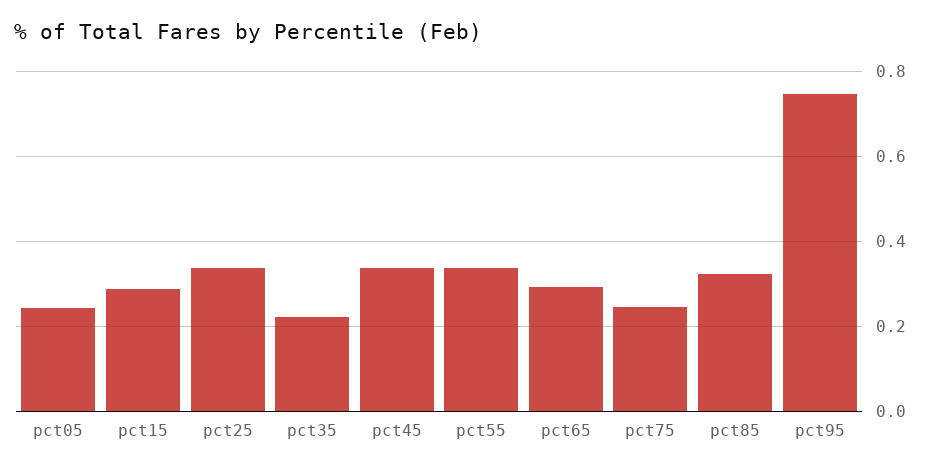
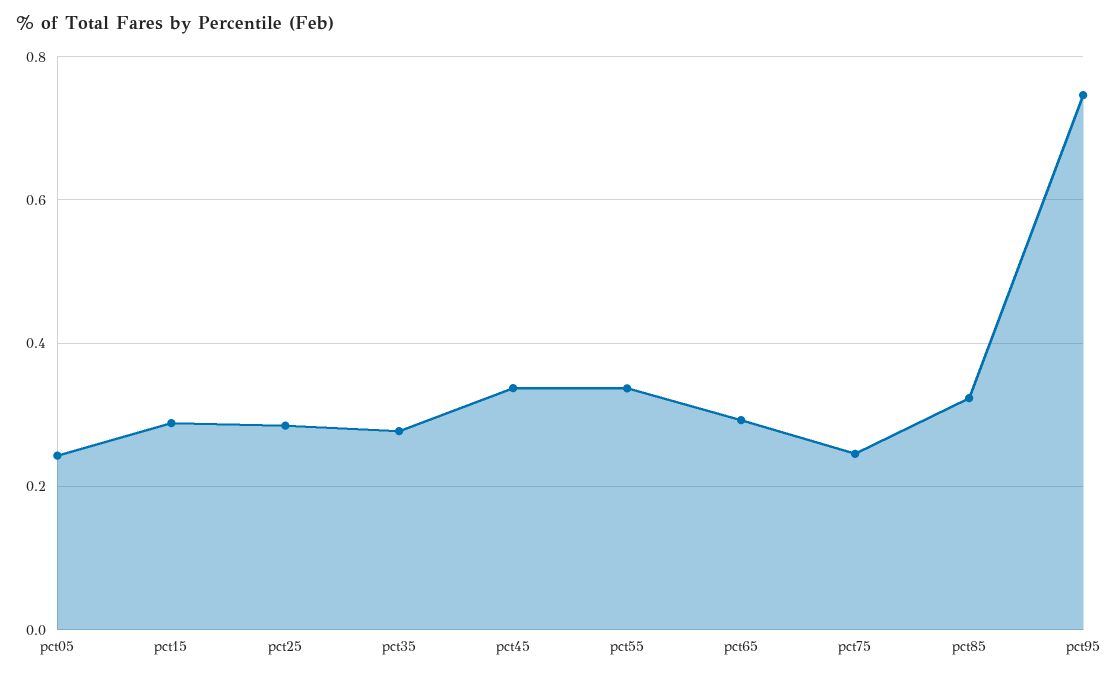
  {
    "pct05": 0.24,
    "pct15": 0.28,
-   "pct25": 0.34,
+   "pct25": 0.28,
-   "pct35": 0.22,
+   "pct35": 0.28,
    "pct45": 0.34,
    "pct55": 0.34,
    "pct65": 0.3,
    "pct75": 0.24,
    "pct85": 0.32,
    "pct95": 0.74
  }

